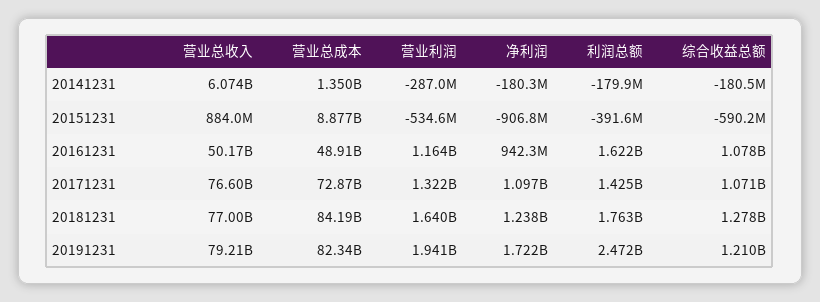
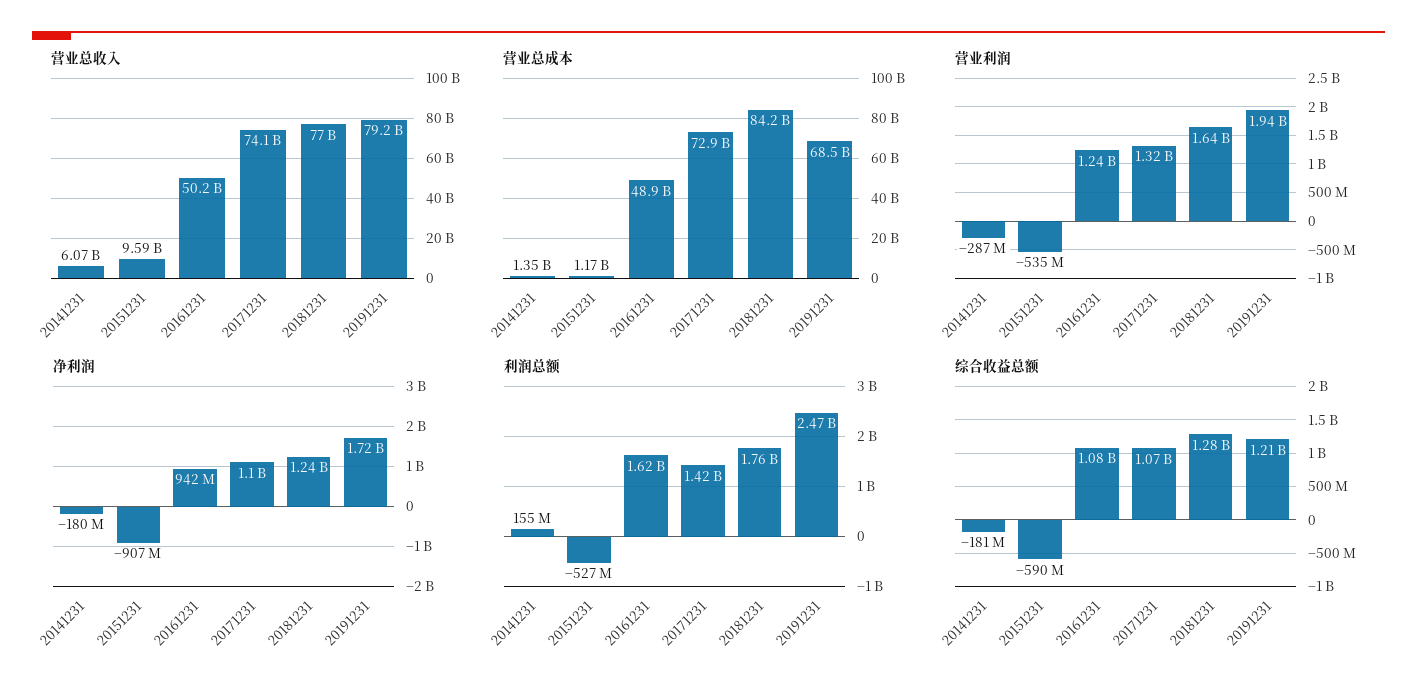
  {
    "营业总收入": {
      "20141231": 6074000000,
-     "20151231": 884000000,
+     "20151231": 9590000000,
      "20161231": 50170000000,
-     "20171231": 76600000000,
+     "20171231": 74100000000,
      "20181231": 77000000000,
      "20191231": 79210000000
    },
    "营业总成本": {
      "20141231": 1350000000,
-     "20151231": 8877000000,
+     "20151231": 1170000000,
      "20161231": 48910000000,
      "20171231": 72870000000,
      "20181231": 84190000000,
-     "20191231": 82340000000
+     "20191231": 68500000000
    },
    "营业利润": {
      "20141231": -287000000,
      "20151231": -534600000,
-     "20161231": 1164000000,
+     "20161231": 1240000000,
      "20171231": 1322000000,
      "20181231": 1640000000,
      "20191231": 1941000000
    },
    "净利润": {
      "20141231": -180300000,
      "20151231": -906800000,
      "20161231": 942300000,
      "20171231": 1097000000,
      "20181231": 1238000000,
      "20191231": 1722000000
    },
    "利润总额": {
-     "20141231": -179900000,
+     "20141231": 155000000,
-     "20151231": -391600000,
+     "20151231": -527000000,
      "20161231": 1622000000,
      "20171231": 1425000000,
      "20181231": 1763000000,
      "20191231": 2472000000
    },
    "综合收益总额": {
      "20141231": -180500000,
      "20151231": -590200000,
      "20161231": 1078000000,
      "20171231": 1071000000,
      "20181231": 1278000000,
      "20191231": 1210000000
    }
  }

